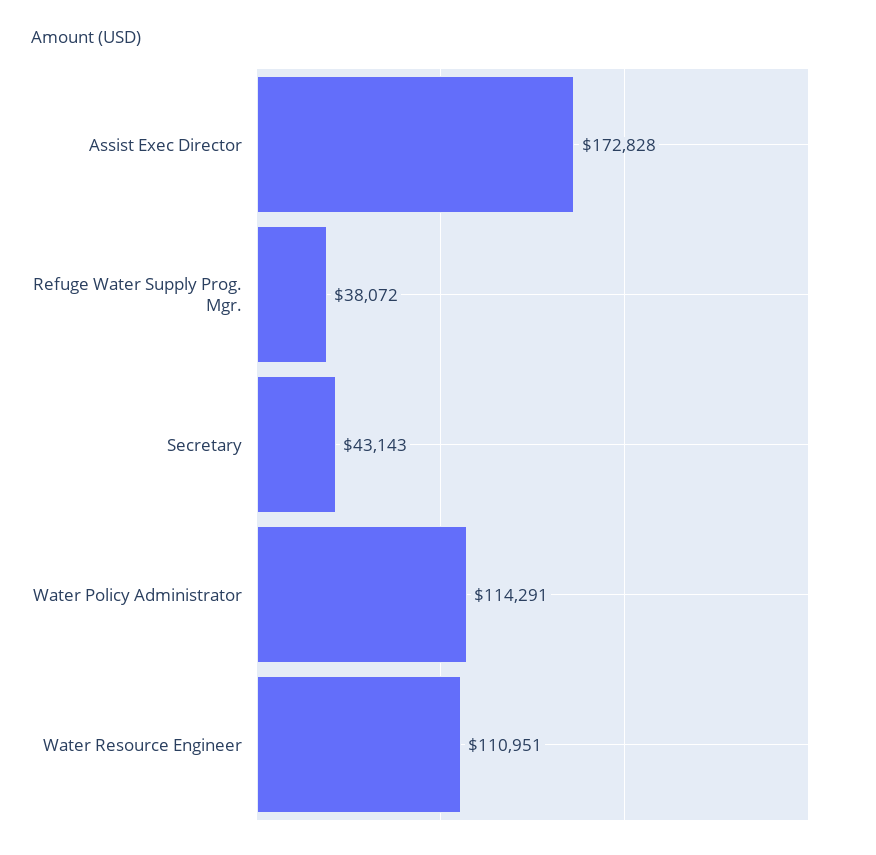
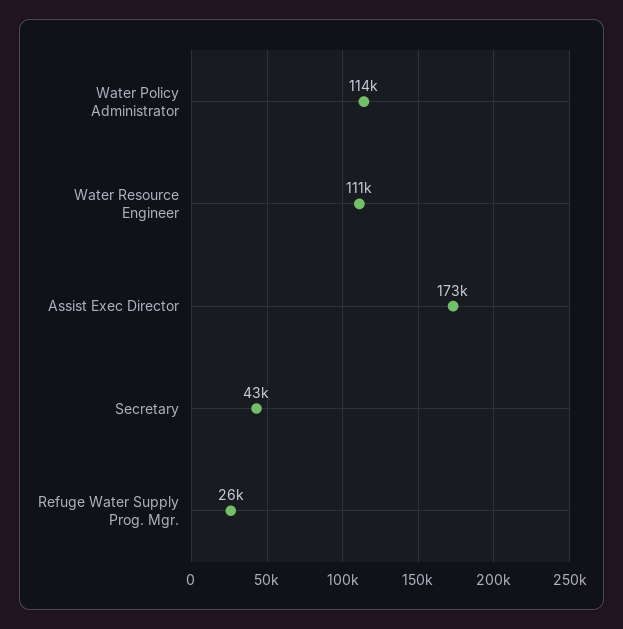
  {
    "Assist Exec Director": 172828,
-   "Refuge Water Supply Prog. Mgr.": 38072,
+   "Refuge Water Supply Prog. Mgr.": 26000,
    "Secretary": 43143,
    "Water Policy Administrator": 114291,
    "Water Resource Engineer": 110951
  }

